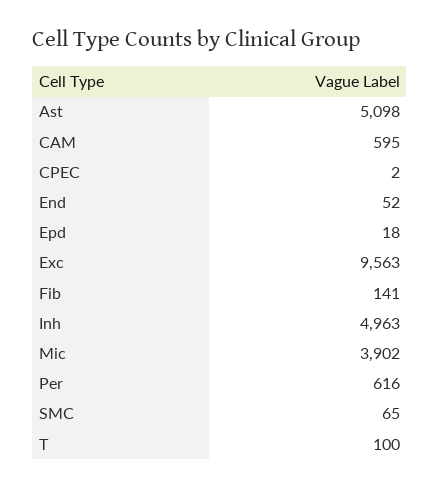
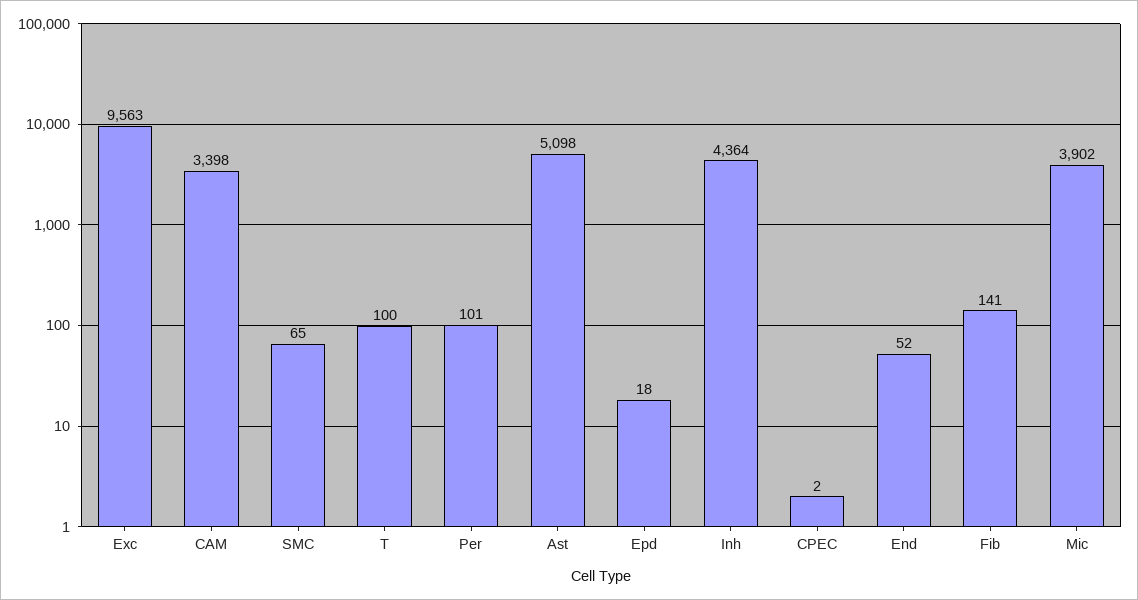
  {
    "Ast": 5098,
-   "CAM": 595,
+   "CAM": 3398,
    "CPEC": 2,
    "End": 52,
    "Epd": 18,
    "Exc": 9563,
    "Fib": 141,
-   "Inh": 4963,
+   "Inh": 4364,
    "Mic": 3902,
-   "Per": 616,
+   "Per": 101,
    "SMC": 65,
    "T": 100
  }

